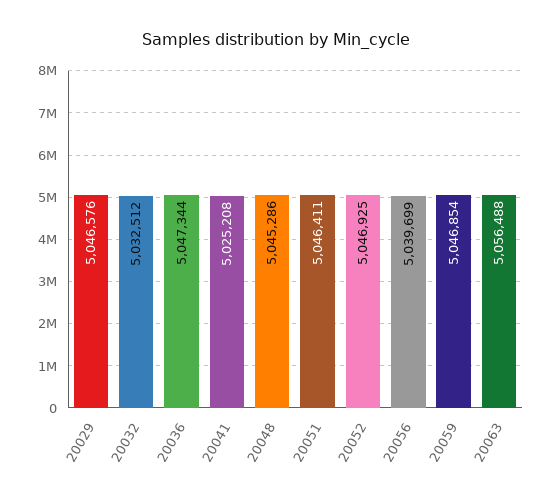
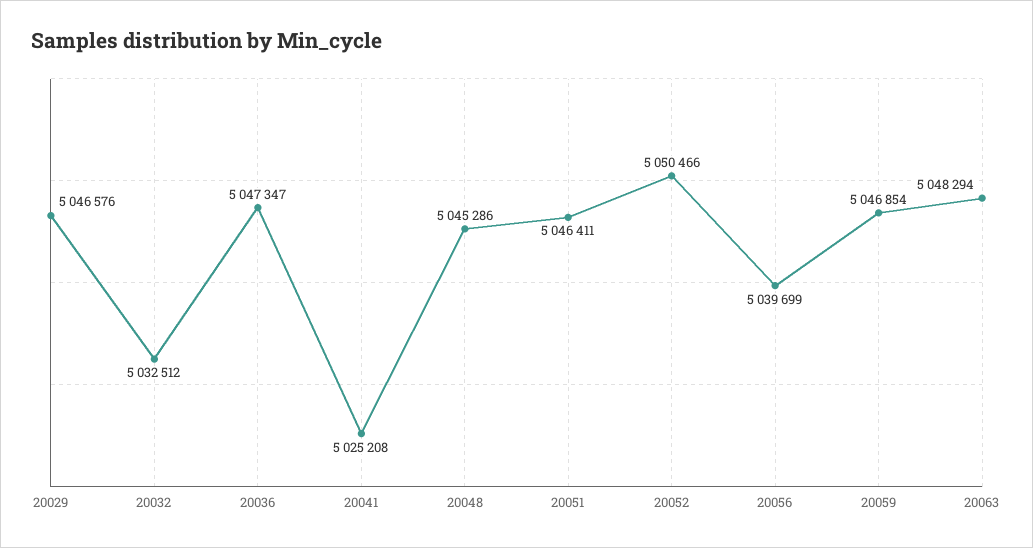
  {
    "20029": 5046576,
    "20032": 5032512,
-   "20036": 5047344,
+   "20036": 5047347,
    "20041": 5025208,
    "20048": 5045286,
    "20051": 5046411,
-   "20052": 5046925,
+   "20052": 5050466,
    "20056": 5039699,
    "20059": 5046854,
-   "20063": 5056488
+   "20063": 5048294
  }

